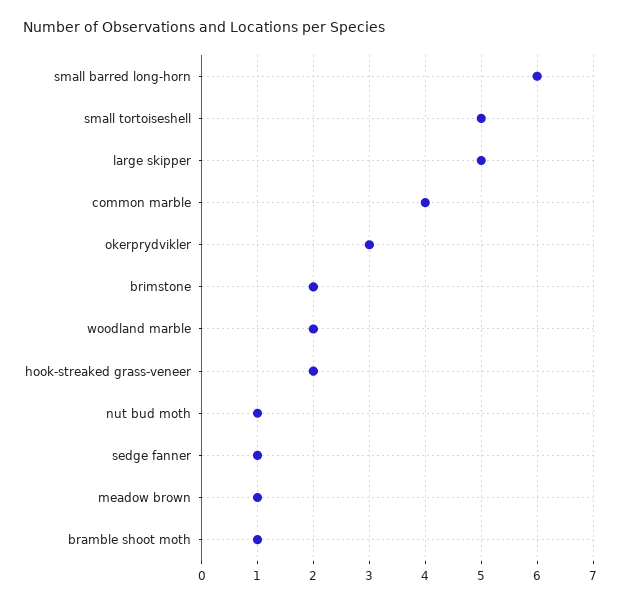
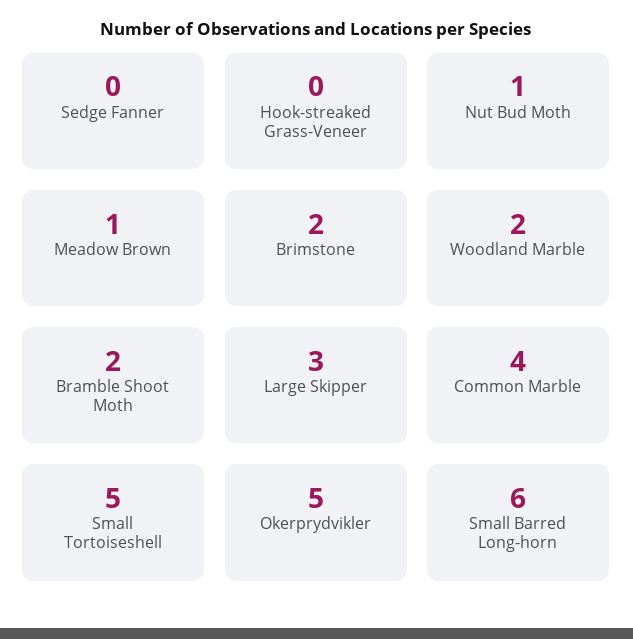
  {
    "small barred long-horn": 6,
    "small tortoiseshell": 5,
-   "large skipper": 5,
+   "large skipper": 3,
    "common marble": 4,
-   "okerprydvikler": 3,
+   "okerprydvikler": 5,
    "brimstone": 2,
    "woodland marble": 2,
-   "hook-streaked grass-veneer": 2,
+   "hook-streaked grass-veneer": 0,
    "nut bud moth": 1,
-   "sedge fanner": 1,
+   "sedge fanner": 0,
    "meadow brown": 1,
-   "bramble shoot moth": 1
+   "bramble shoot moth": 2
  }

